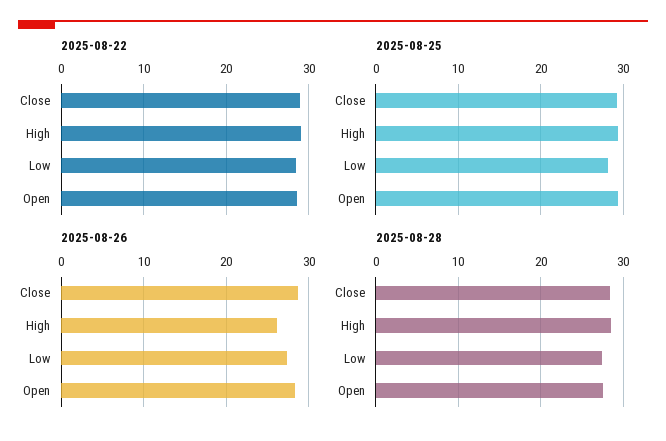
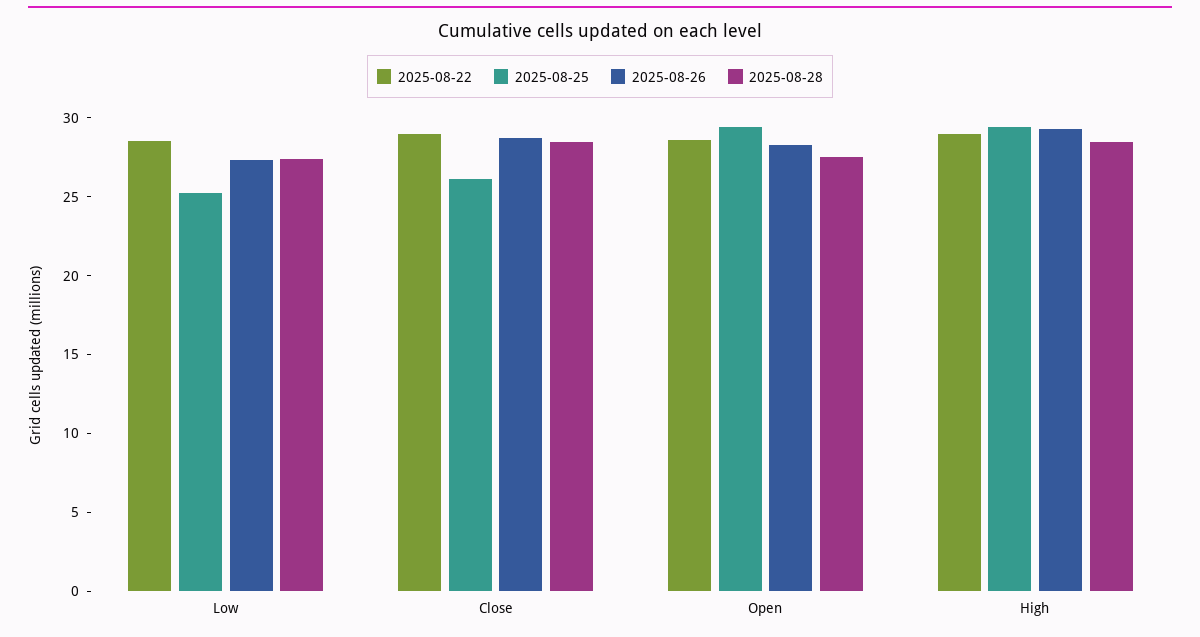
  {
    "2025-08-22": {
      "Close": 29,
      "High": 29,
      "Low": 29,
      "Open": 29
    },
    "2025-08-25": {
-     "Close": 29,
+     "Close": 26,
      "High": 29,
-     "Low": 28,
+     "Low": 25,
      "Open": 29
    },
    "2025-08-26": {
      "Close": 29,
-     "High": 26,
+     "High": 29,
      "Low": 27,
      "Open": 28
    },
    "2025-08-28": {
      "Close": 28,
      "High": 28,
      "Low": 27,
      "Open": 28
    }
  }

